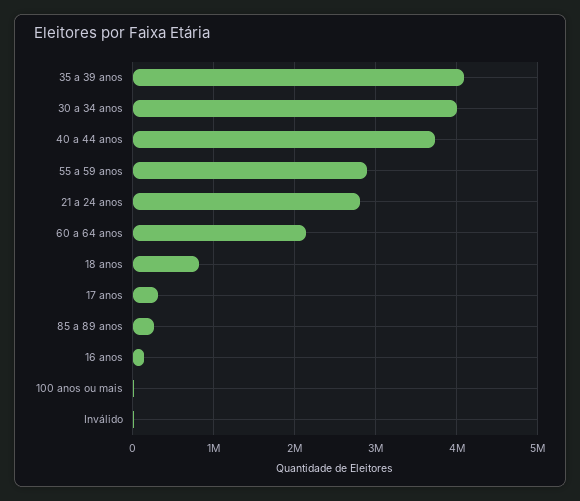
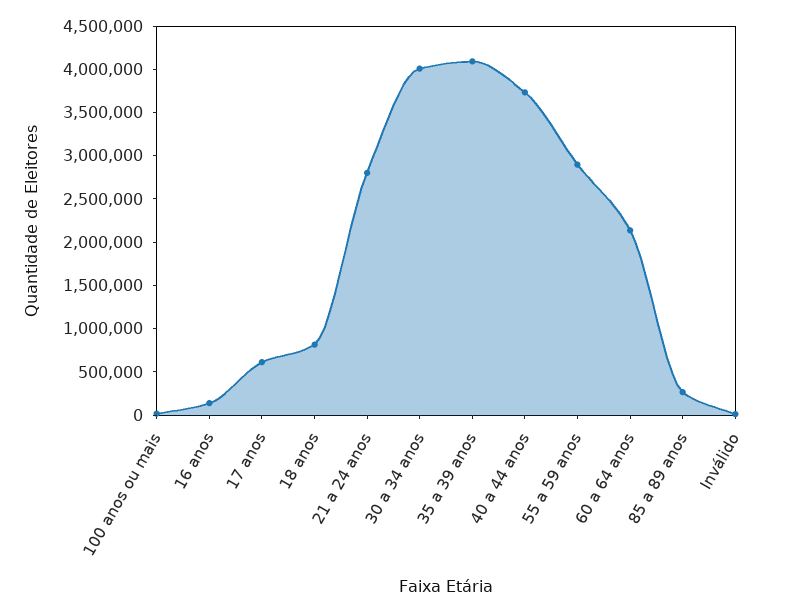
  {
    "35 a 39 anos": 4100000,
    "30 a 34 anos": 4000000,
    "40 a 44 anos": 3700000,
    "55 a 59 anos": 2900000,
    "21 a 24 anos": 2800000,
    "60 a 64 anos": 2100000,
    "18 anos": 800000,
-   "17 anos": 300000,
+   "17 anos": 600000,
    "85 a 89 anos": 300000,
    "16 anos": 100000,
    "100 anos ou mais": 0,
    "Inválido": 0
  }

